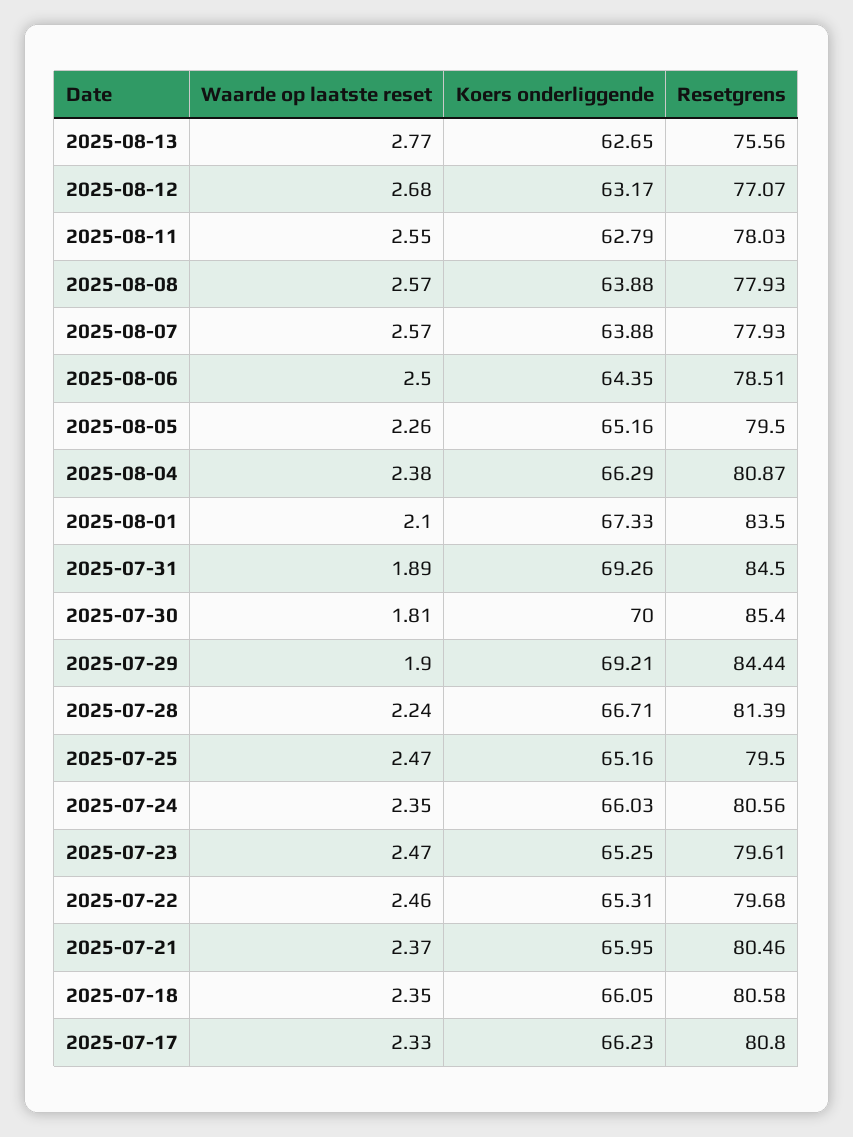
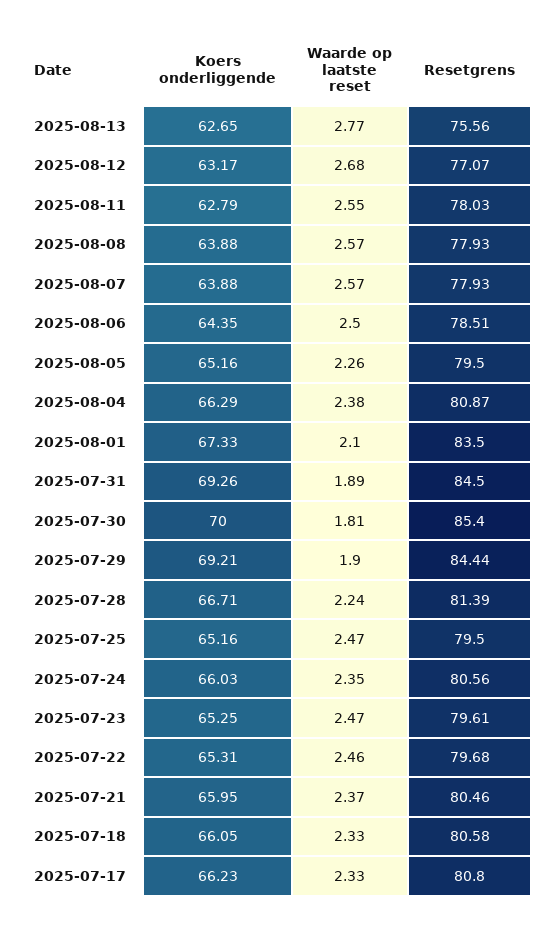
  {
    "Waarde op laatste reset": {
      "2025-08-13": 2.77,
      "2025-08-12": 2.68,
      "2025-08-11": 2.55,
      "2025-08-08": 2.57,
      "2025-08-07": 2.57,
      "2025-08-06": 2.5,
      "2025-08-05": 2.26,
      "2025-08-04": 2.38,
      "2025-08-01": 2.1,
      "2025-07-31": 1.89,
      "2025-07-30": 1.81,
      "2025-07-29": 1.9,
      "2025-07-28": 2.24,
      "2025-07-25": 2.47,
      "2025-07-24": 2.35,
      "2025-07-23": 2.47,
      "2025-07-22": 2.46,
      "2025-07-21": 2.37,
-     "2025-07-18": 2.35,
+     "2025-07-18": 2.33,
      "2025-07-17": 2.33
    },
    "Koers onderliggende": {
      "2025-08-13": 62.65,
      "2025-08-12": 63.17,
      "2025-08-11": 62.79,
      "2025-08-08": 63.88,
      "2025-08-07": 63.88,
      "2025-08-06": 64.35,
      "2025-08-05": 65.16,
      "2025-08-04": 66.29,
      "2025-08-01": 67.33,
      "2025-07-31": 69.26,
      "2025-07-30": 70,
      "2025-07-29": 69.21,
      "2025-07-28": 66.71,
      "2025-07-25": 65.16,
      "2025-07-24": 66.03,
      "2025-07-23": 65.25,
      "2025-07-22": 65.31,
      "2025-07-21": 65.95,
      "2025-07-18": 66.05,
      "2025-07-17": 66.23
    },
    "Resetgrens": {
      "2025-08-13": 75.56,
      "2025-08-12": 77.07,
      "2025-08-11": 78.03,
      "2025-08-08": 77.93,
      "2025-08-07": 77.93,
      "2025-08-06": 78.51,
      "2025-08-05": 79.5,
      "2025-08-04": 80.87,
      "2025-08-01": 83.5,
      "2025-07-31": 84.5,
      "2025-07-30": 85.4,
      "2025-07-29": 84.44,
      "2025-07-28": 81.39,
      "2025-07-25": 79.5,
      "2025-07-24": 80.56,
      "2025-07-23": 79.61,
      "2025-07-22": 79.68,
      "2025-07-21": 80.46,
      "2025-07-18": 80.58,
      "2025-07-17": 80.8
    }
  }

